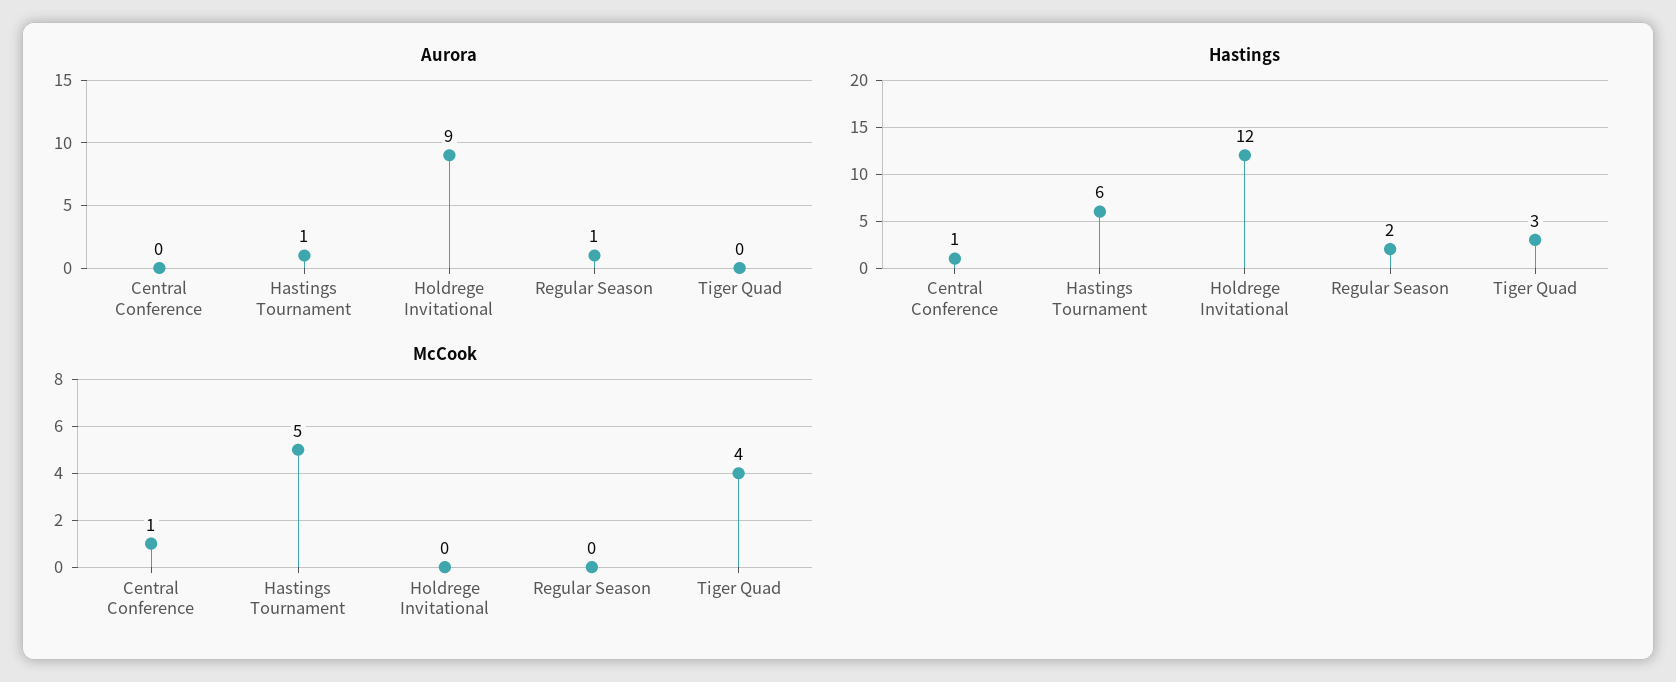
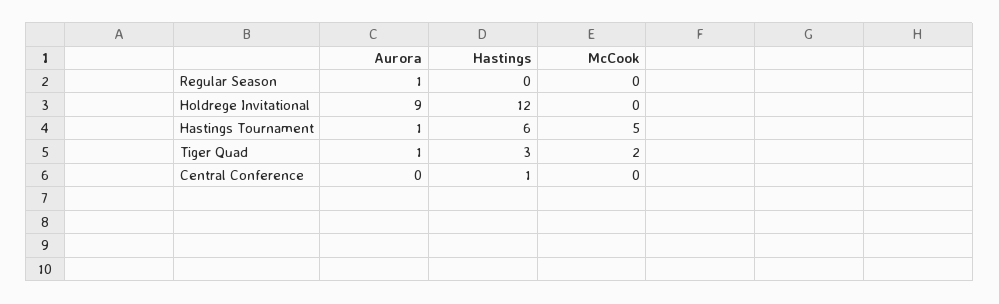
  {
    "Aurora": {
      "Central Conference": 0,
      "Hastings Tournament": 1,
      "Holdrege Invitational": 9,
      "Regular Season": 1,
-     "Tiger Quad": 0
+     "Tiger Quad": 1
    },
    "Hastings": {
      "Central Conference": 1,
      "Hastings Tournament": 6,
      "Holdrege Invitational": 12,
-     "Regular Season": 2,
+     "Regular Season": 0,
      "Tiger Quad": 3
    },
    "McCook": {
-     "Central Conference": 1,
+     "Central Conference": 0,
      "Hastings Tournament": 5,
      "Holdrege Invitational": 0,
      "Regular Season": 0,
-     "Tiger Quad": 4
+     "Tiger Quad": 2
    }
  }

